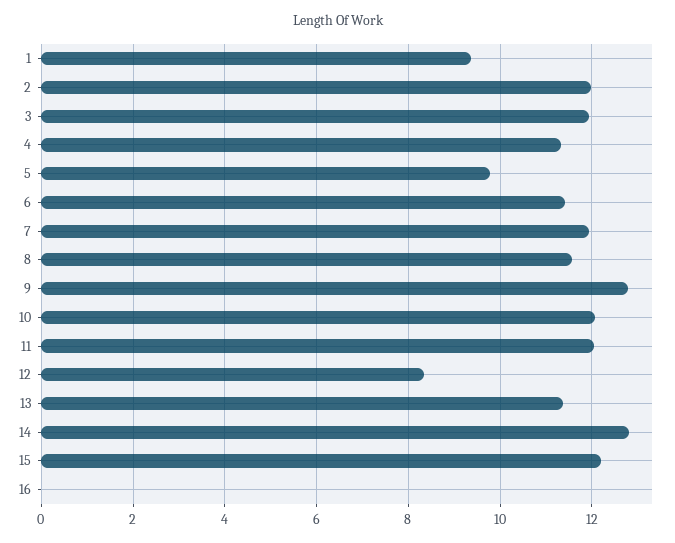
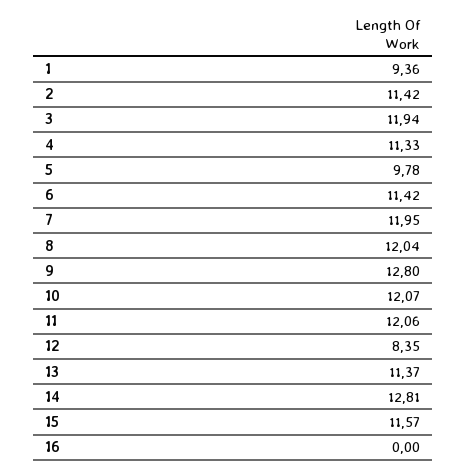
  {
    "1": 9.36,
-   "2": 12,
+   "2": 11.42,
    "3": 11.94,
    "4": 11.33,
    "5": 9.78,
    "6": 11.42,
    "7": 11.95,
-   "8": 11.6,
+   "8": 12.04,
    "9": 12.8,
    "10": 12.07,
    "11": 12.06,
    "12": 8.35,
    "13": 11.37,
    "14": 12.81,
-   "15": 12.2,
+   "15": 11.57,
    "16": 0
  }

